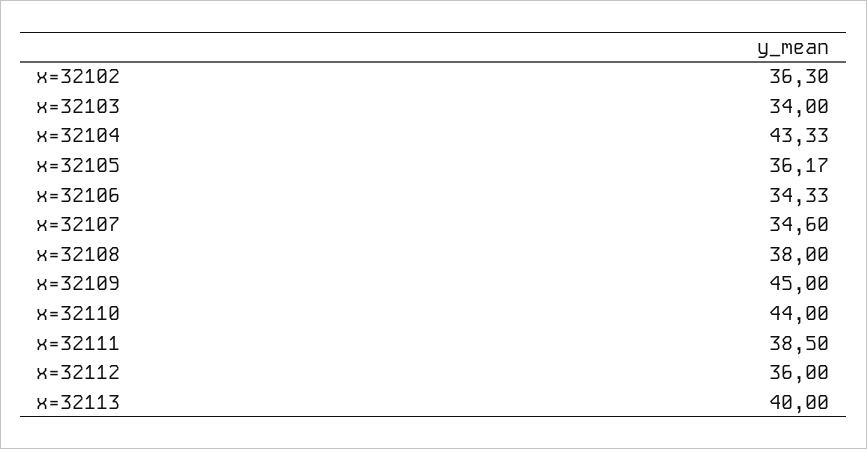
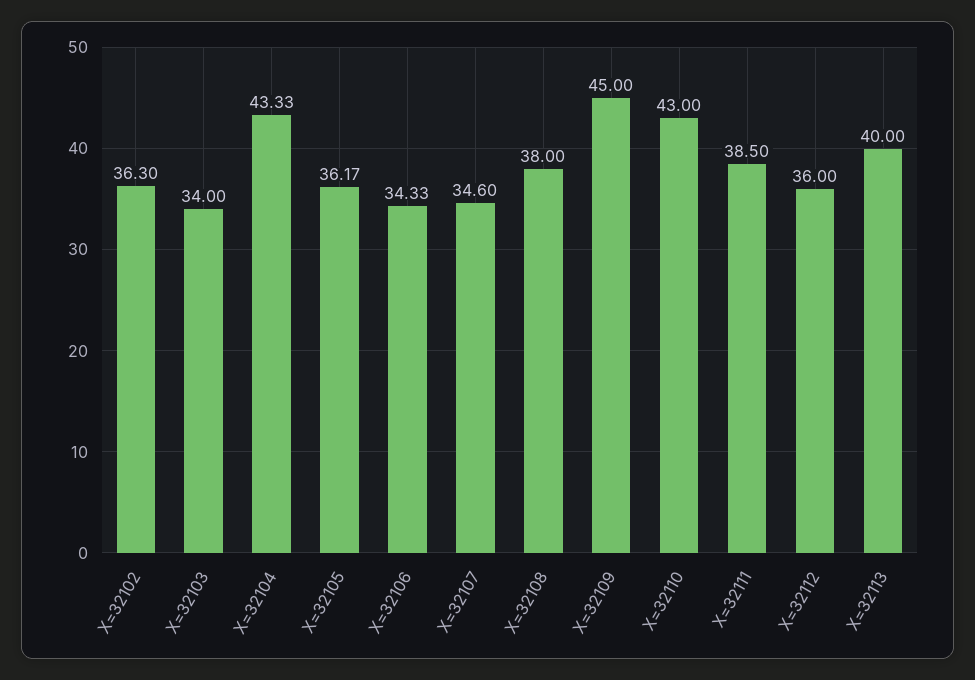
  {
    "x=32102": 36.3,
    "x=32103": 34,
    "x=32104": 43.33,
    "x=32105": 36.17,
    "x=32106": 34.33,
    "x=32107": 34.6,
    "x=32108": 38,
    "x=32109": 45,
-   "x=32110": 44,
+   "x=32110": 43,
    "x=32111": 38.5,
    "x=32112": 36,
    "x=32113": 40
  }

